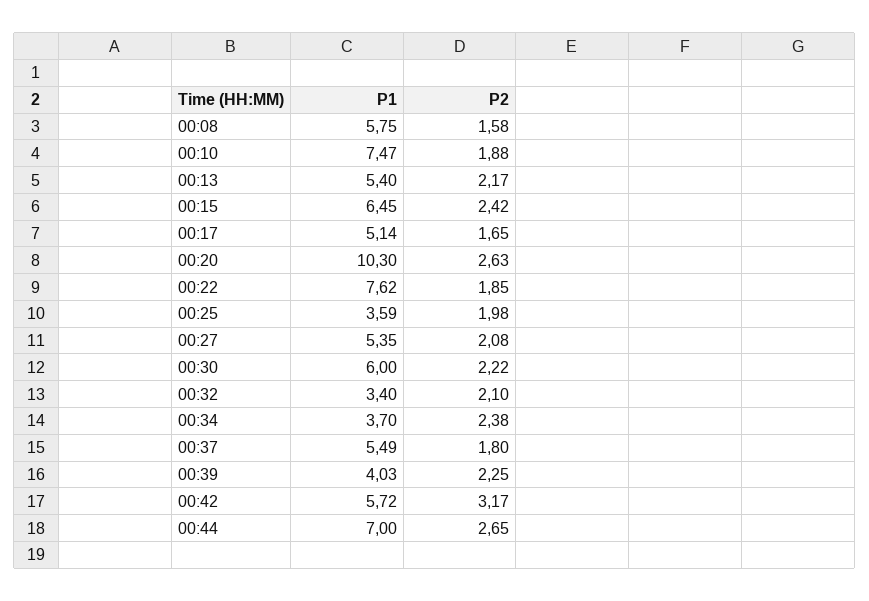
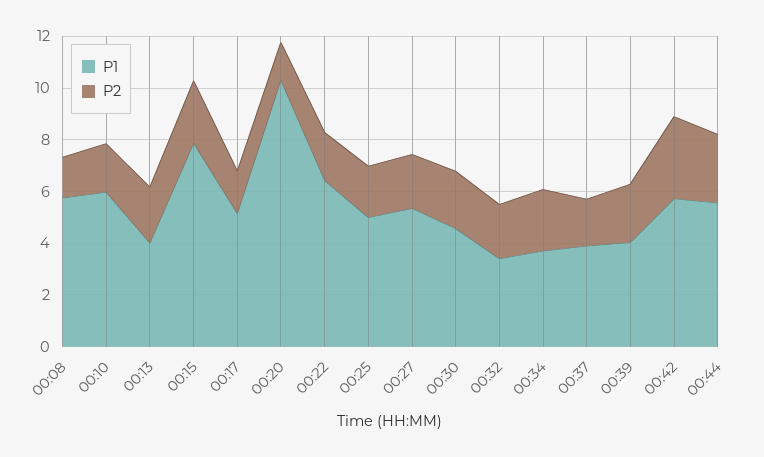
  {
    "P1": {
      "00:08": 5.75,
-     "00:10": 7.47,
+     "00:10": 6,
-     "00:13": 5.4,
+     "00:13": 4,
-     "00:15": 6.45,
+     "00:15": 8,
      "00:17": 5.14,
      "00:20": 10.3,
-     "00:22": 7.62,
+     "00:22": 6.5,
-     "00:25": 3.59,
+     "00:25": 5,
      "00:27": 5.35,
-     "00:30": 6,
+     "00:30": 4.5,
      "00:32": 3.4,
      "00:34": 3.7,
-     "00:37": 5.49,
+     "00:37": 4,
      "00:39": 4.03,
      "00:42": 5.72,
-     "00:44": 7
+     "00:44": 5.5
    },
    "P2": {
      "00:08": 1.58,
      "00:10": 1.88,
      "00:13": 2.17,
      "00:15": 2.42,
      "00:17": 1.65,
-     "00:20": 2.63,
+     "00:20": 1.5,
      "00:22": 1.85,
      "00:25": 1.98,
      "00:27": 2.08,
      "00:30": 2.22,
      "00:32": 2.1,
      "00:34": 2.38,
      "00:37": 1.8,
      "00:39": 2.25,
      "00:42": 3.17,
      "00:44": 2.65
    }
  }

